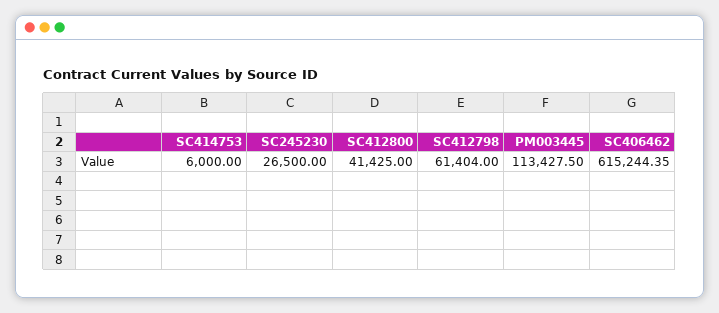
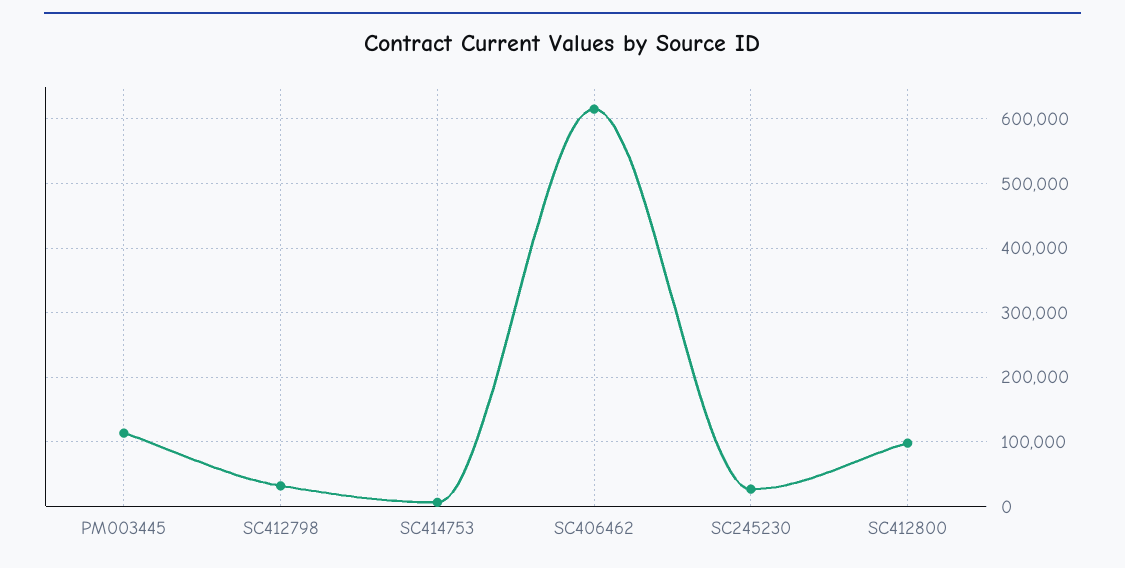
  {
    "SC414753": 6000,
    "SC245230": 26500,
-   "SC412800": 41425,
+   "SC412800": 100000,
-   "SC412798": 61404,
+   "SC412798": 30000,
    "PM003445": 113427.5,
    "SC406462": 615244.35
  }

